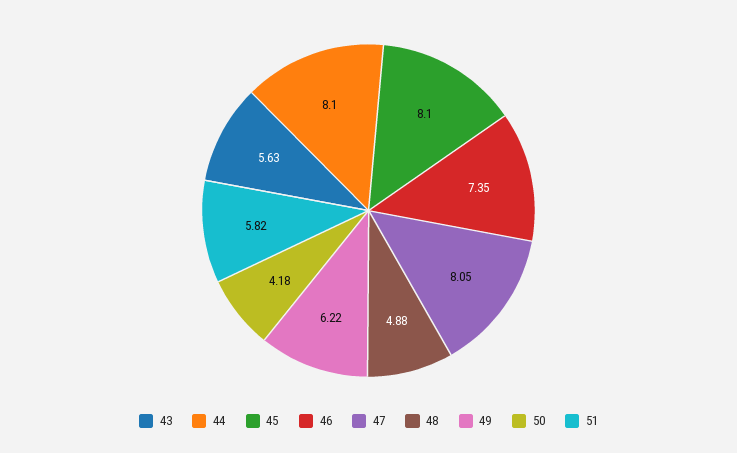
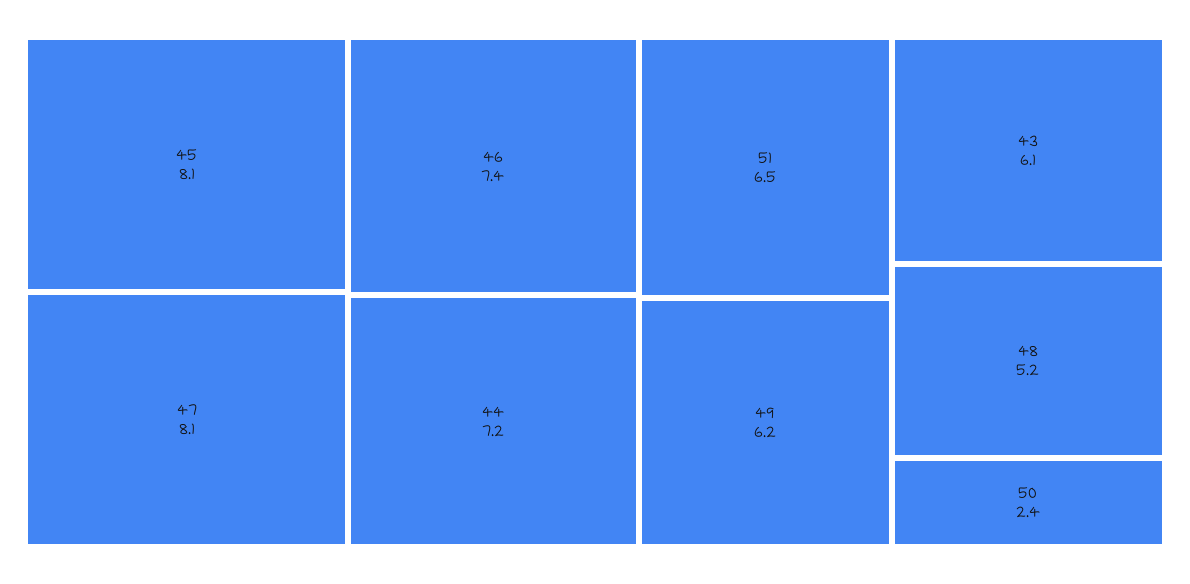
  {
-   "43": 5.63,
+   "43": 6.1,
-   "44": 8.1,
+   "44": 7.2,
    "45": 8.1,
    "46": 7.35,
    "47": 8.05,
-   "48": 4.88,
+   "48": 5.2,
    "49": 6.22,
-   "50": 4.18,
+   "50": 2.4,
-   "51": 5.82
+   "51": 6.5
  }

